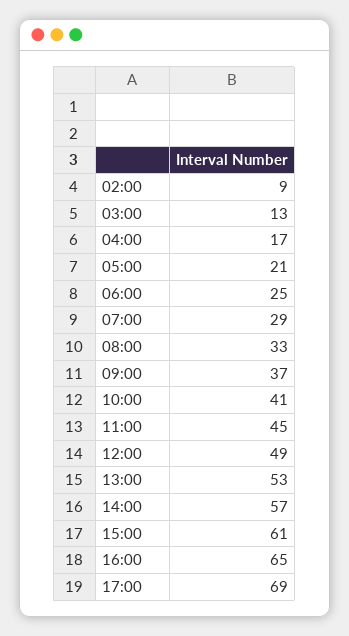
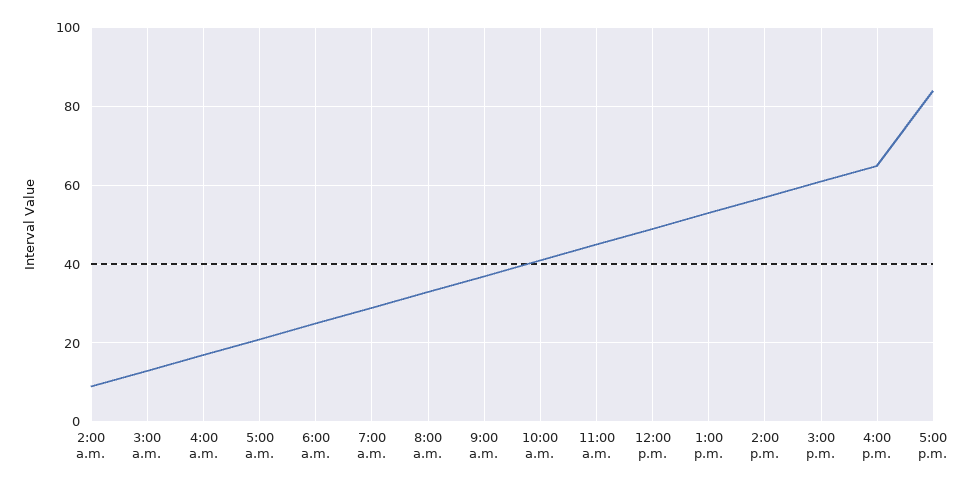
  {
    "02:00": 9,
    "03:00": 13,
    "04:00": 17,
    "05:00": 21,
    "06:00": 25,
    "07:00": 29,
    "08:00": 33,
    "09:00": 37,
    "10:00": 41,
    "11:00": 45,
    "12:00": 49,
    "13:00": 53,
    "14:00": 57,
    "15:00": 61,
    "16:00": 65,
-   "17:00": 69
+   "17:00": 85
  }

